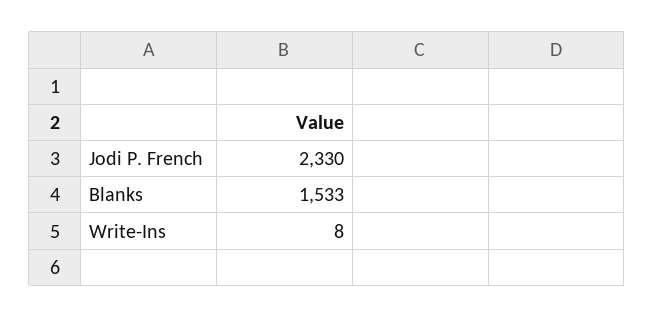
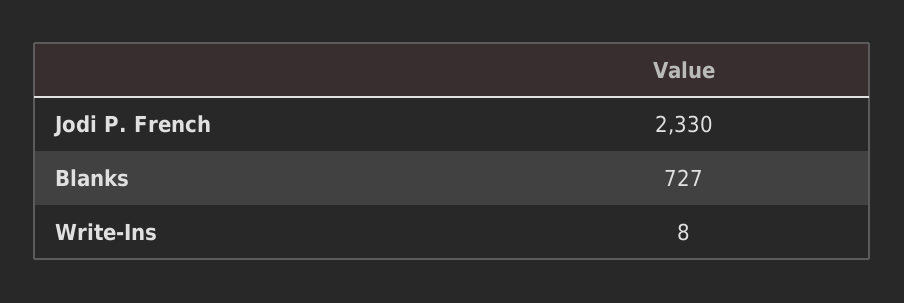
  {
    "Jodi P. French": 2330,
-   "Blanks": 1533,
+   "Blanks": 727,
    "Write-Ins": 8
  }

